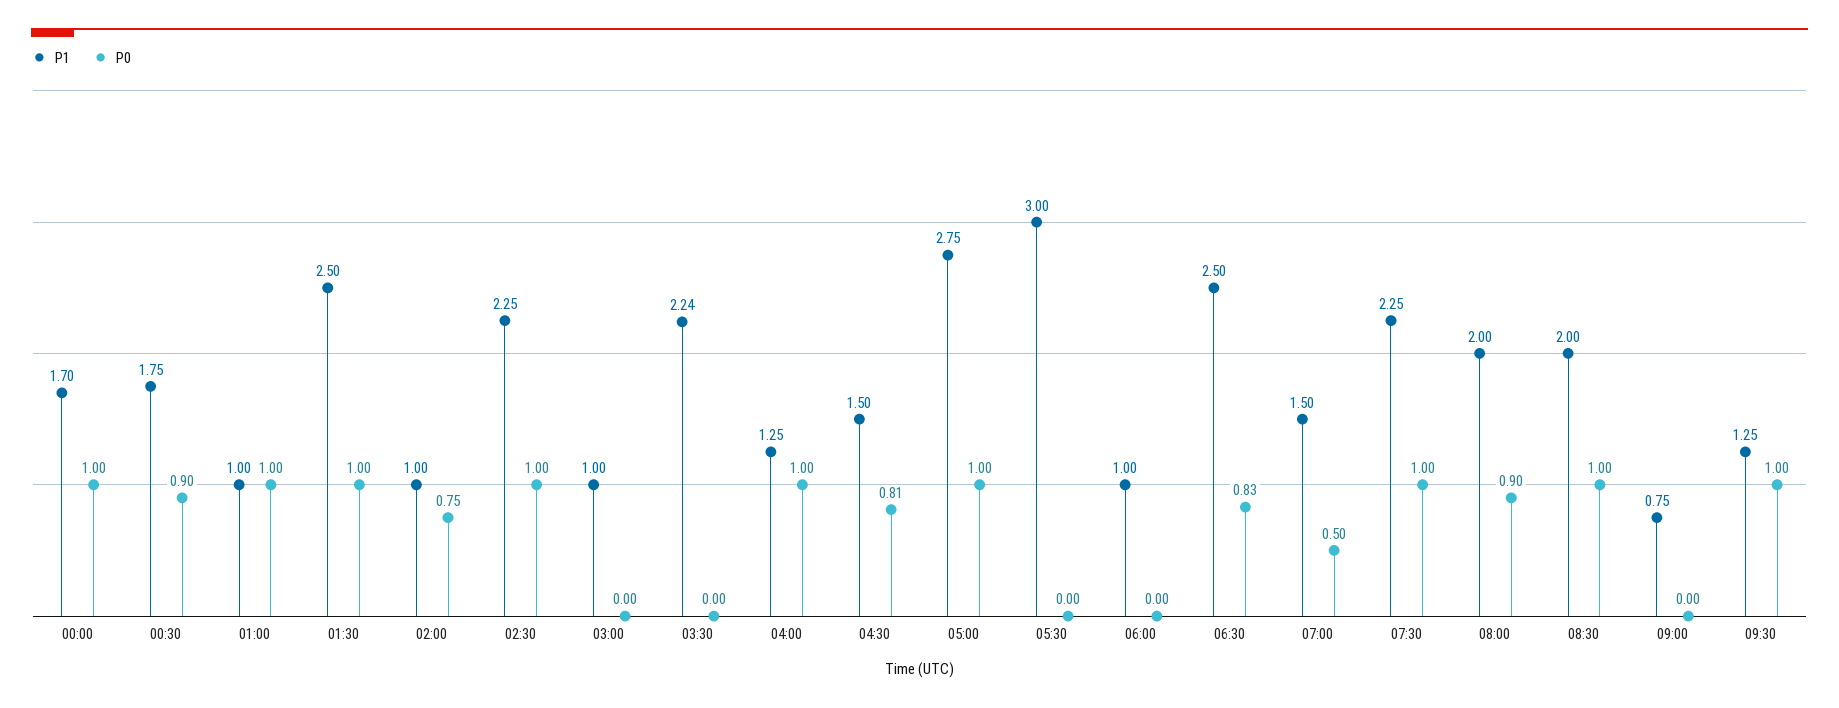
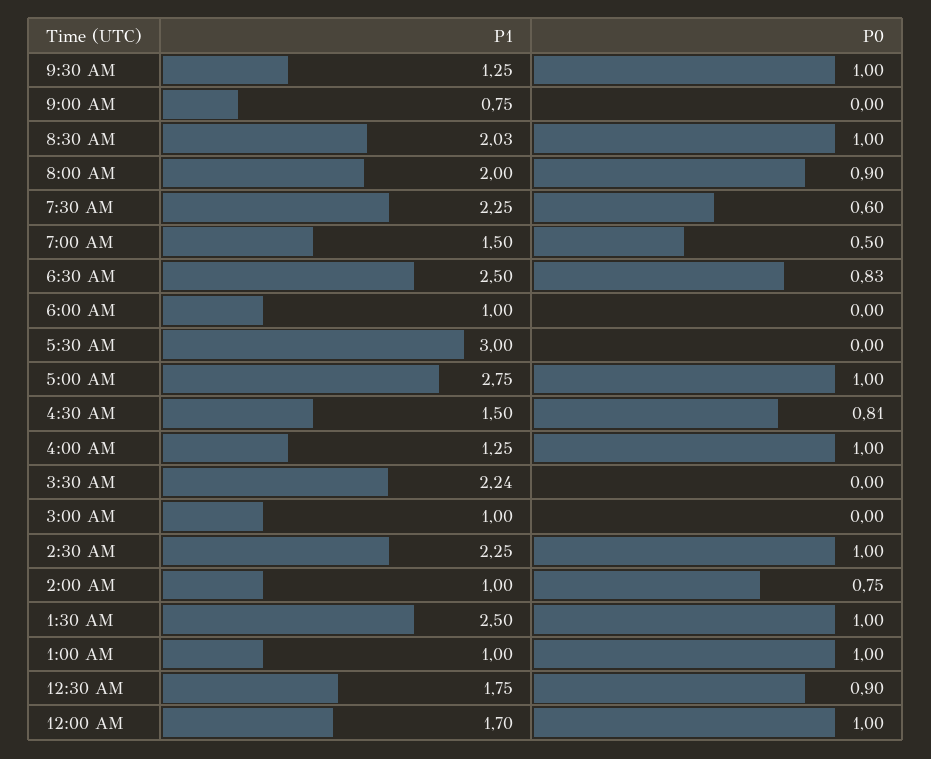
  {
    "P1": {
      "00:00": 1.7,
      "00:30": 1.75,
      "01:00": 1,
      "01:30": 2.5,
      "02:00": 1,
      "02:30": 2.25,
      "03:00": 1,
      "03:30": 2.24,
      "04:00": 1.25,
      "04:30": 1.5,
      "05:00": 2.75,
      "05:30": 3,
      "06:00": 1,
      "06:30": 2.5,
      "07:00": 1.5,
      "07:30": 2.25,
      "08:00": 2,
-     "08:30": 2,
+     "08:30": 2.03,
      "09:00": 0.75,
      "09:30": 1.25
    },
    "P0": {
      "00:00": 1,
      "00:30": 0.9,
      "01:00": 1,
      "01:30": 1,
      "02:00": 0.75,
      "02:30": 1,
      "03:00": 0,
      "03:30": 0,
      "04:00": 1,
      "04:30": 0.81,
      "05:00": 1,
      "05:30": 0,
      "06:00": 0,
      "06:30": 0.83,
      "07:00": 0.5,
-     "07:30": 1,
+     "07:30": 0.6,
      "08:00": 0.9,
      "08:30": 1,
      "09:00": 0,
      "09:30": 1
    }
  }

